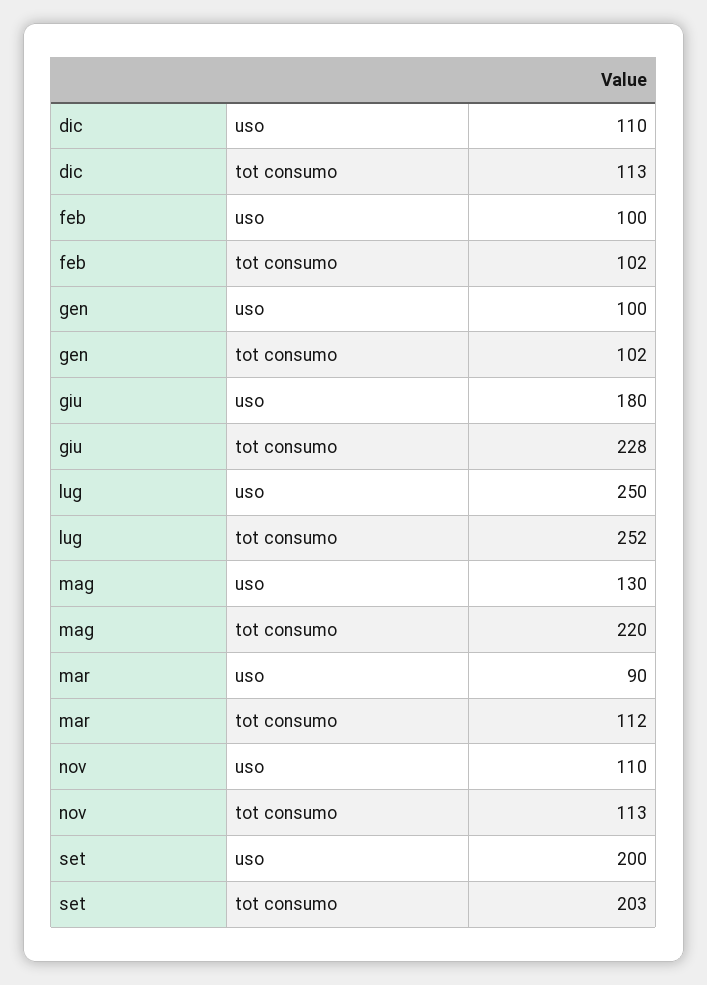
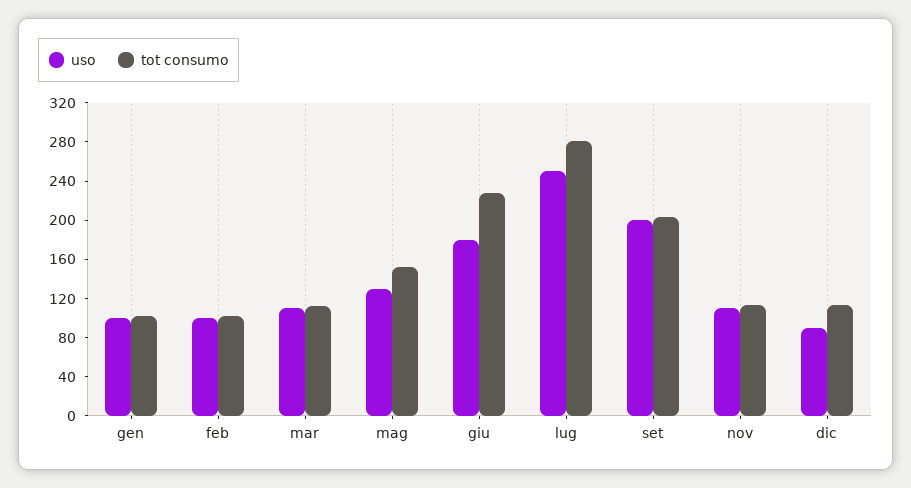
  {
    "uso": {
-     "dic": 110,
+     "dic": 90,
      "feb": 100,
      "gen": 100,
      "giu": 180,
      "lug": 250,
      "mag": 130,
-     "mar": 90,
+     "mar": 110,
      "nov": 110,
      "set": 200
    },
    "tot consumo": {
      "dic": 113,
      "feb": 102,
      "gen": 102,
      "giu": 228,
-     "lug": 252,
+     "lug": 280,
-     "mag": 220,
+     "mag": 150,
      "mar": 112,
      "nov": 113,
      "set": 203
    }
  }

